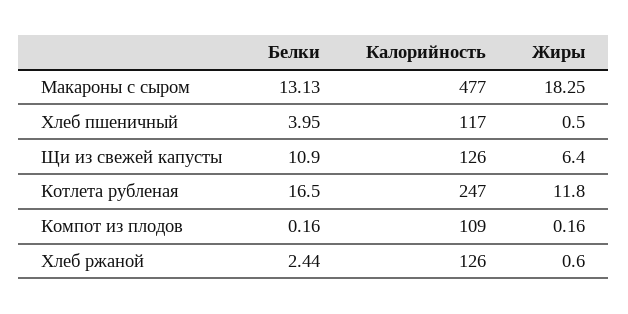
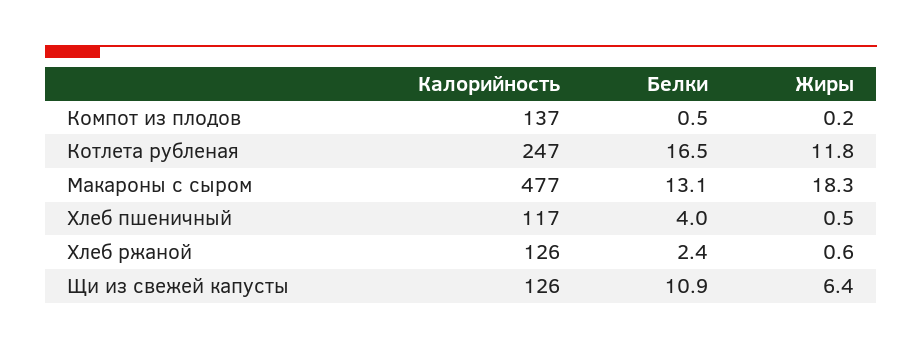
  {
    "Белки": {
      "Макароны с сыром": 13.13,
      "Хлеб пшеничный": 3.95,
      "Щи из свежей капусты": 10.9,
      "Котлета рубленая": 16.5,
-     "Компот из плодов": 0.16,
+     "Компот из плодов": 0.5,
      "Хлеб ржаной": 2.44
    },
    "Калорийность": {
      "Макароны с сыром": 477,
      "Хлеб пшеничный": 117,
      "Щи из свежей капусты": 126,
      "Котлета рубленая": 247,
-     "Компот из плодов": 109,
+     "Компот из плодов": 137,
      "Хлеб ржаной": 126
    },
    "Жиры": {
      "Макароны с сыром": 18.25,
      "Хлеб пшеничный": 0.5,
      "Щи из свежей капусты": 6.4,
      "Котлета рубленая": 11.8,
      "Компот из плодов": 0.16,
      "Хлеб ржаной": 0.6
    }
  }

